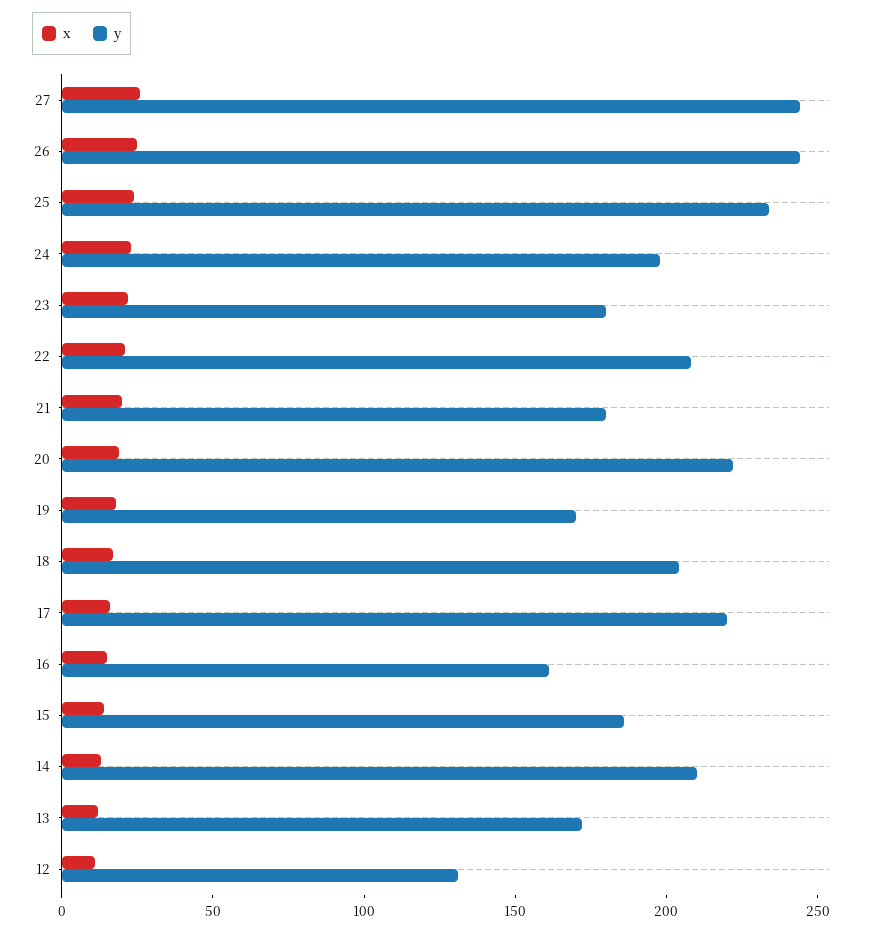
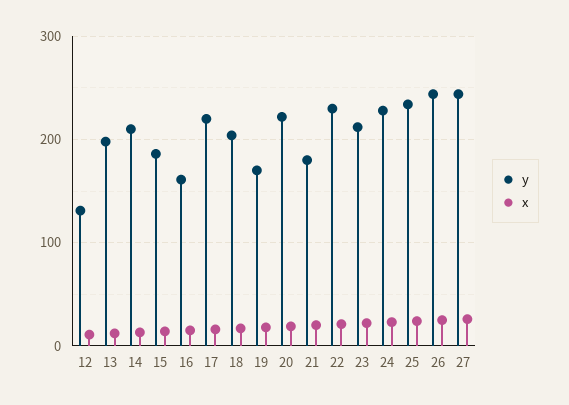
  {
    "x": {
      "27": 30,
      "26": 30,
      "25": 20,
      "24": 20,
      "23": 20,
      "22": 20,
      "21": 20,
      "20": 20,
      "19": 20,
      "18": 20,
      "17": 20,
      "16": 20,
      "15": 10,
      "14": 10,
      "13": 10,
      "12": 10
    },
    "y": {
      "27": 240,
      "26": 240,
      "25": 230,
-     "24": 200,
+     "24": 230,
-     "23": 180,
+     "23": 210,
-     "22": 210,
+     "22": 230,
      "21": 180,
      "20": 220,
      "19": 170,
      "18": 200,
      "17": 220,
      "16": 160,
      "15": 190,
      "14": 210,
-     "13": 170,
+     "13": 200,
      "12": 130
    }
  }

